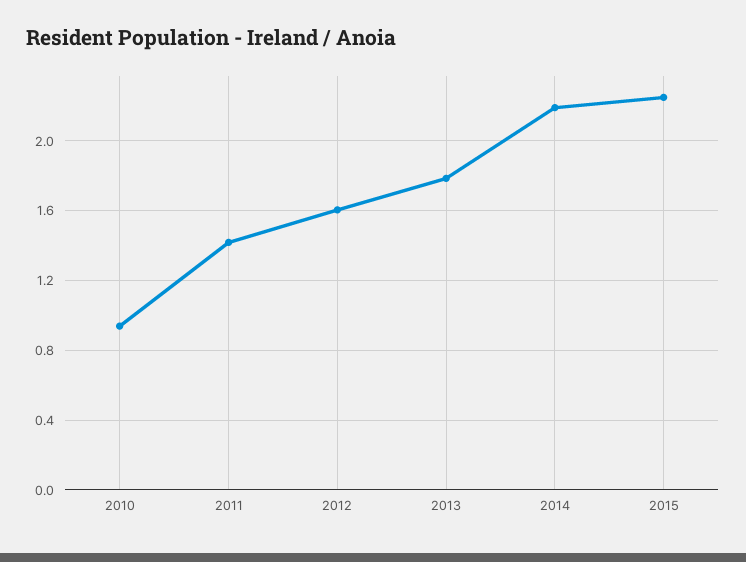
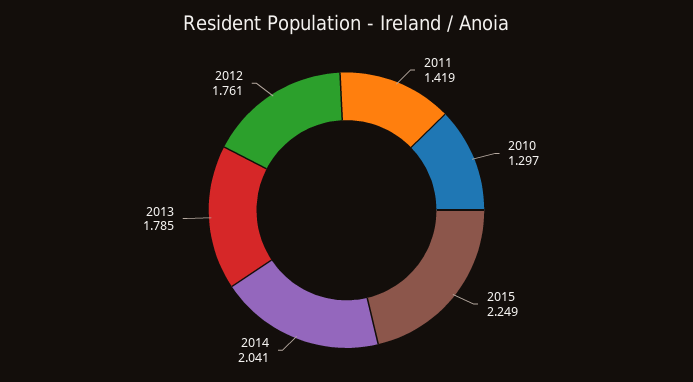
  {
-   "2010": 0.95,
+   "2010": 1.297,
    "2011": 1.419,
-   "2012": 1.6,
+   "2012": 1.761,
    "2013": 1.785,
-   "2014": 2.2,
+   "2014": 2.041,
    "2015": 2.249
  }

